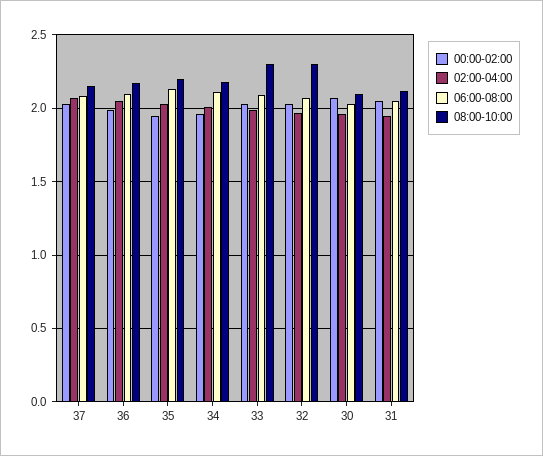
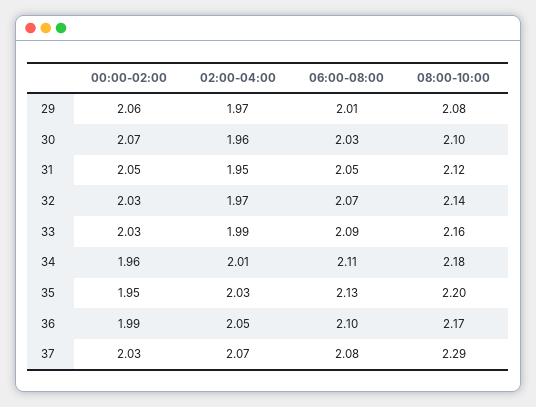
  {
    "00:00-02:00": {
      "37": 2.03,
      "36": 1.99,
      "35": 1.95,
      "34": 1.96,
      "33": 2.03,
      "32": 2.03,
      "30": 2.07,
-     "31": 2.05
+     "31": 2.05,
+     "29": 2.06
    },
    "02:00-04:00": {
      "37": 2.07,
      "36": 2.05,
      "35": 2.03,
      "34": 2.01,
      "33": 1.99,
      "32": 1.97,
      "30": 1.96,
-     "31": 1.95
+     "31": 1.95,
+     "29": 1.97
    },
    "06:00-08:00": {
      "37": 2.08,
      "36": 2.1,
      "35": 2.13,
      "34": 2.11,
      "33": 2.09,
      "32": 2.07,
      "30": 2.03,
-     "31": 2.05
+     "31": 2.05,
+     "29": 2.01
    },
    "08:00-10:00": {
-     "37": 2.15,
+     "37": 2.29,
      "36": 2.17,
      "35": 2.2,
      "34": 2.18,
-     "33": 2.3,
+     "33": 2.16,
-     "32": 2.3,
+     "32": 2.14,
      "30": 2.1,
-     "31": 2.12
+     "31": 2.12,
+     "29": 2.08
    }
  }

